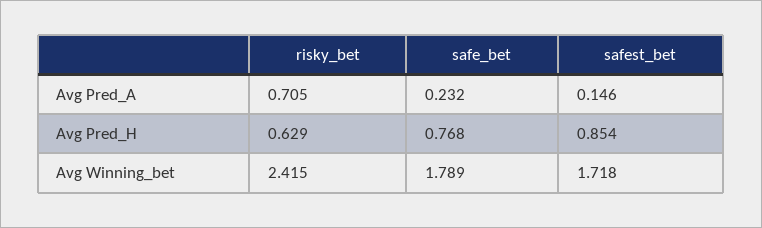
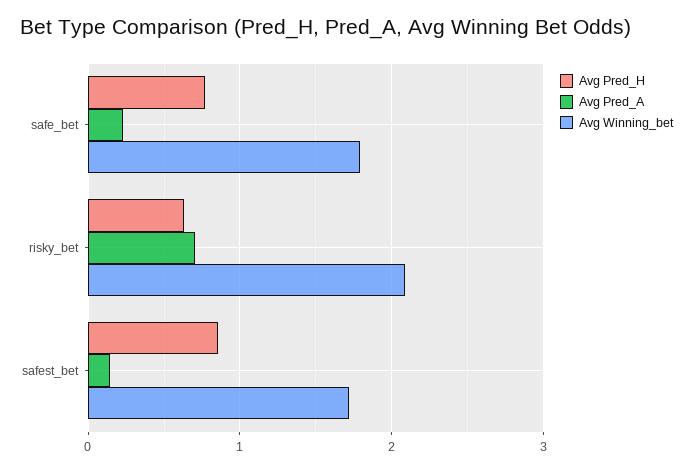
  {
    "Avg Pred_A": {
      "risky_bet": 0.705,
      "safe_bet": 0.232,
      "safest_bet": 0.146
    },
    "Avg Pred_H": {
      "risky_bet": 0.629,
      "safe_bet": 0.768,
      "safest_bet": 0.854
    },
    "Avg Winning_bet": {
-     "risky_bet": 2.415,
+     "risky_bet": 2.1,
      "safe_bet": 1.789,
      "safest_bet": 1.718
    }
  }

